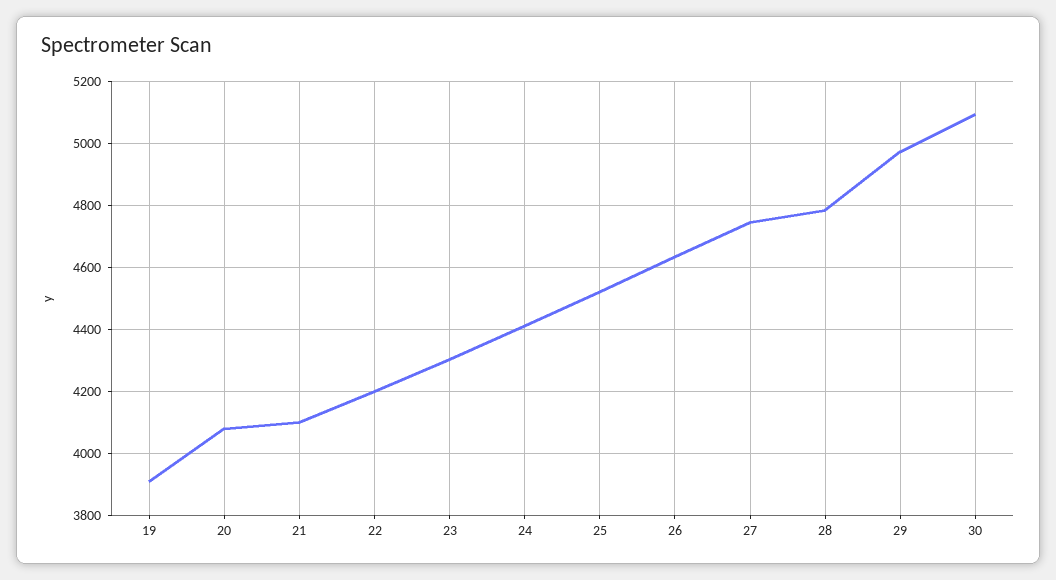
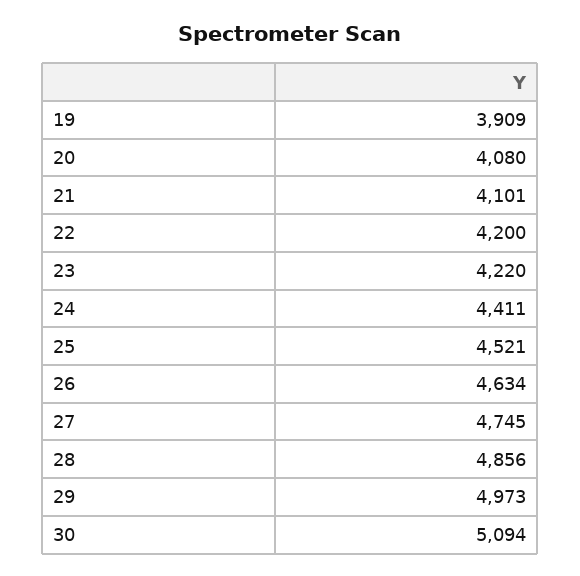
  {
    "19": 3909,
    "20": 4080,
    "21": 4101,
    "22": 4200,
-   "23": 4300,
+   "23": 4220,
    "24": 4411,
    "25": 4521,
    "26": 4634,
    "27": 4745,
-   "28": 4780,
+   "28": 4856,
    "29": 4973,
    "30": 5094
  }

